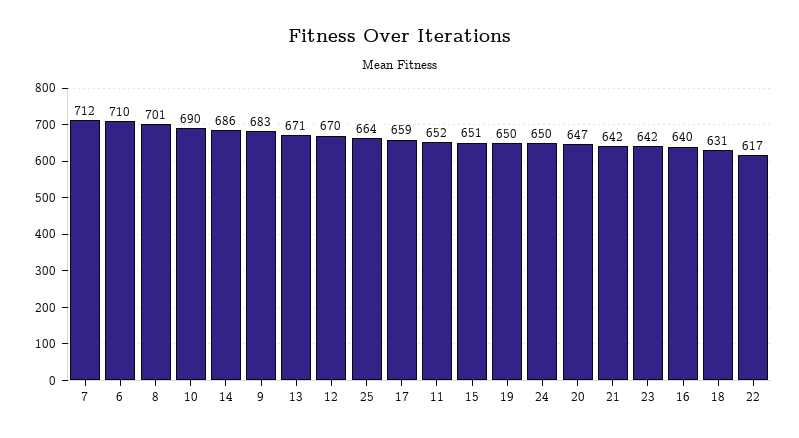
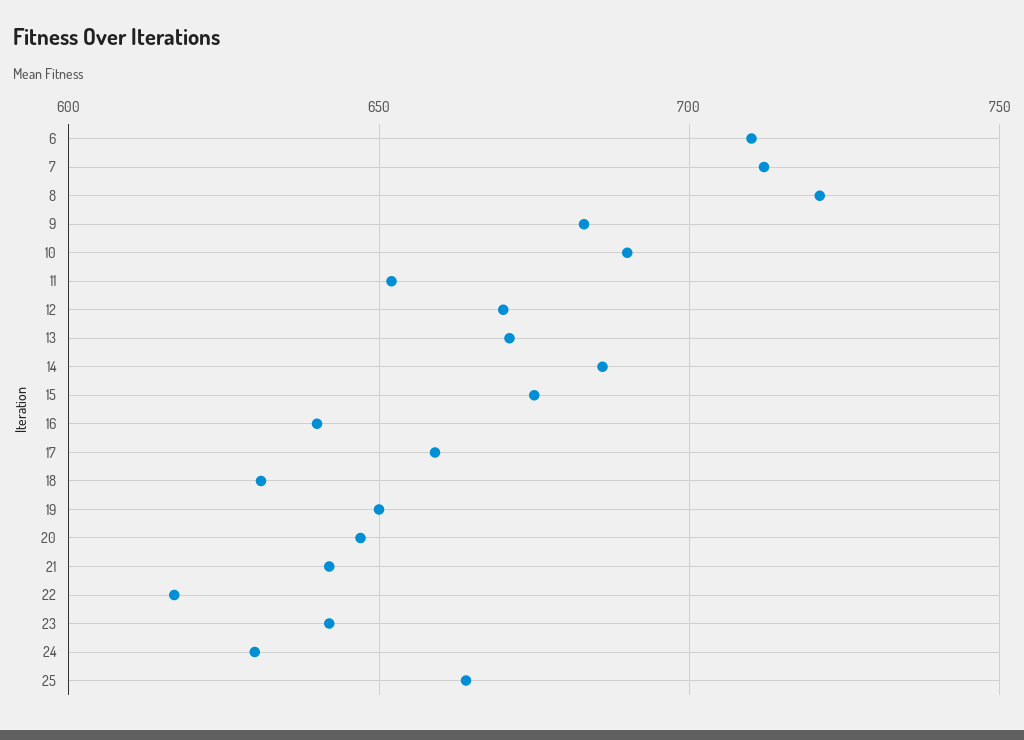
  {
    "7": 712,
    "6": 710,
-   "8": 701,
+   "8": 720,
    "10": 690,
    "14": 686,
    "9": 683,
    "13": 671,
    "12": 670,
    "25": 664,
    "17": 659,
    "11": 652,
-   "15": 651,
+   "15": 675,
    "19": 650,
-   "24": 650,
+   "24": 630,
    "20": 647,
    "21": 642,
    "23": 642,
    "16": 640,
    "18": 631,
    "22": 617
  }

